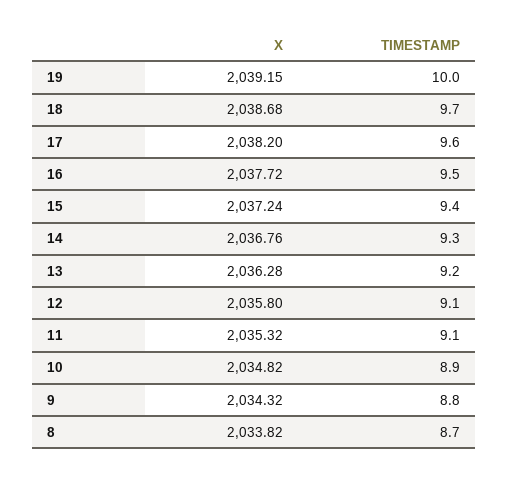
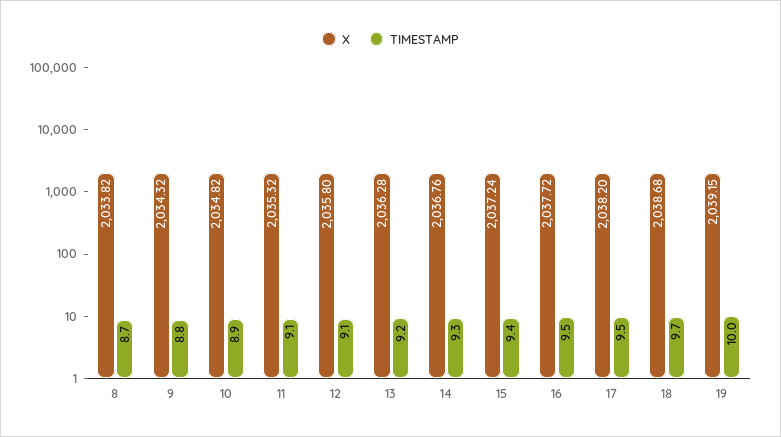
  {
    "X": {
      "19": 2039.15,
      "18": 2038.68,
      "17": 2038.2,
      "16": 2037.72,
      "15": 2037.24,
      "14": 2036.76,
      "13": 2036.28,
      "12": 2035.8,
      "11": 2035.32,
      "10": 2034.82,
      "9": 2034.32,
      "8": 2033.82
    },
    "TIMESTAMP": {
      "19": 10,
      "18": 9.7,
-     "17": 9.6,
+     "17": 9.5,
      "16": 9.5,
      "15": 9.4,
      "14": 9.3,
      "13": 9.2,
      "12": 9.1,
      "11": 9.1,
      "10": 8.9,
      "9": 8.8,
      "8": 8.7
    }
  }

